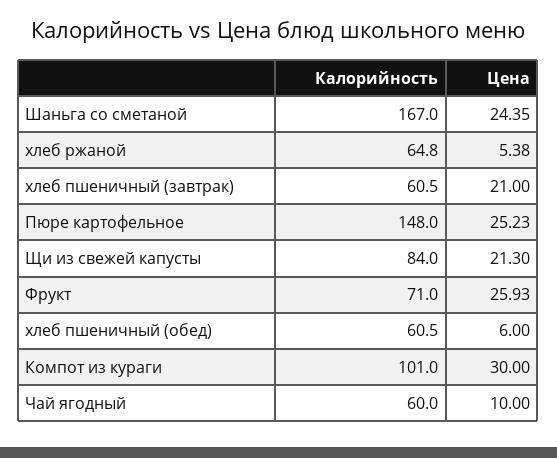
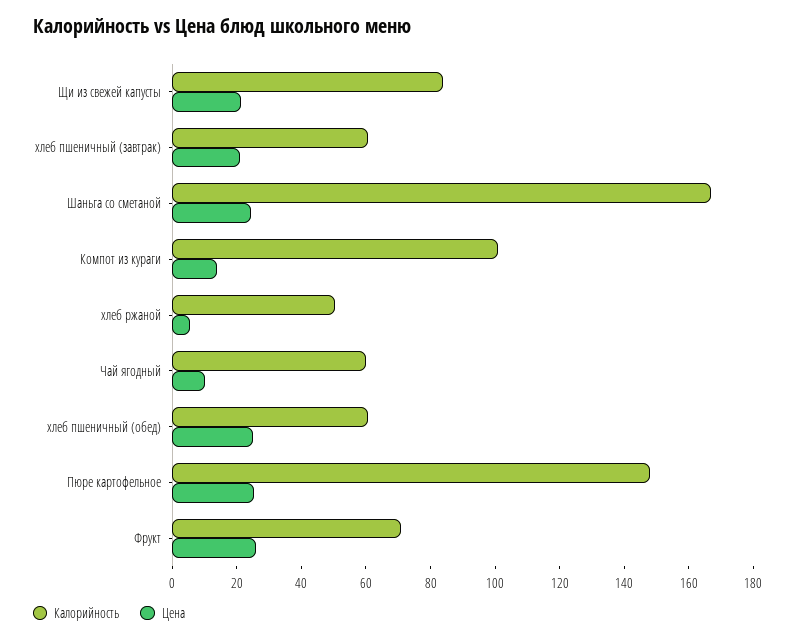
  {
    "Калорийность": {
      "Шаньга со сметаной": 167,
-     "хлеб ржаной": 64.8,
+     "хлеб ржаной": 50,
      "хлеб пшеничный (завтрак)": 60.5,
      "Пюре картофельное": 148,
      "Щи из свежей капусты": 84,
      "Фрукт": 71,
      "хлеб пшеничный (обед)": 60.5,
      "Компот из кураги": 101,
      "Чай ягодный": 60
    },
    "Цена": {
      "Шаньга со сметаной": 24.35,
      "хлеб ржаной": 5.38,
      "хлеб пшеничный (завтрак)": 21,
      "Пюре картофельное": 25.23,
      "Щи из свежей капусты": 21.3,
      "Фрукт": 25.93,
-     "хлеб пшеничный (обед)": 6,
+     "хлеб пшеничный (обед)": 25,
-     "Компот из кураги": 30,
+     "Компот из кураги": 15,
      "Чай ягодный": 10
    }
  }

